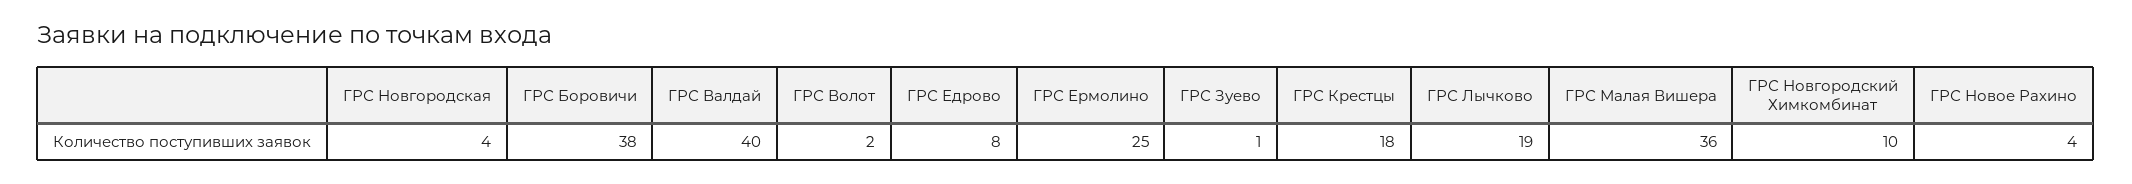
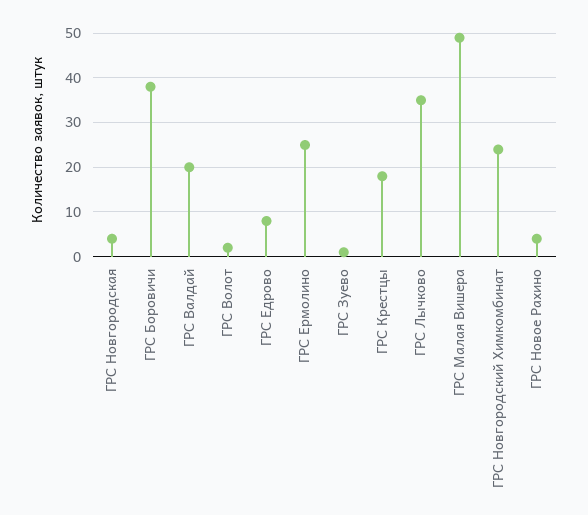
  {
    "ГРС Новгородская": 4,
    "ГРС Боровичи": 38,
-   "ГРС Валдай": 40,
+   "ГРС Валдай": 20,
    "ГРС Волот": 2,
    "ГРС Едрово": 8,
    "ГРС Ермолино": 25,
    "ГРС Зуево": 1,
    "ГРС Крестцы": 18,
-   "ГРС Лычково": 19,
+   "ГРС Лычково": 35,
-   "ГРС Малая Вишера": 36,
+   "ГРС Малая Вишера": 50,
-   "ГРС Новгородский Химкомбинат": 10,
+   "ГРС Новгородский Химкомбинат": 25,
    "ГРС Новое Рахино": 4
  }

